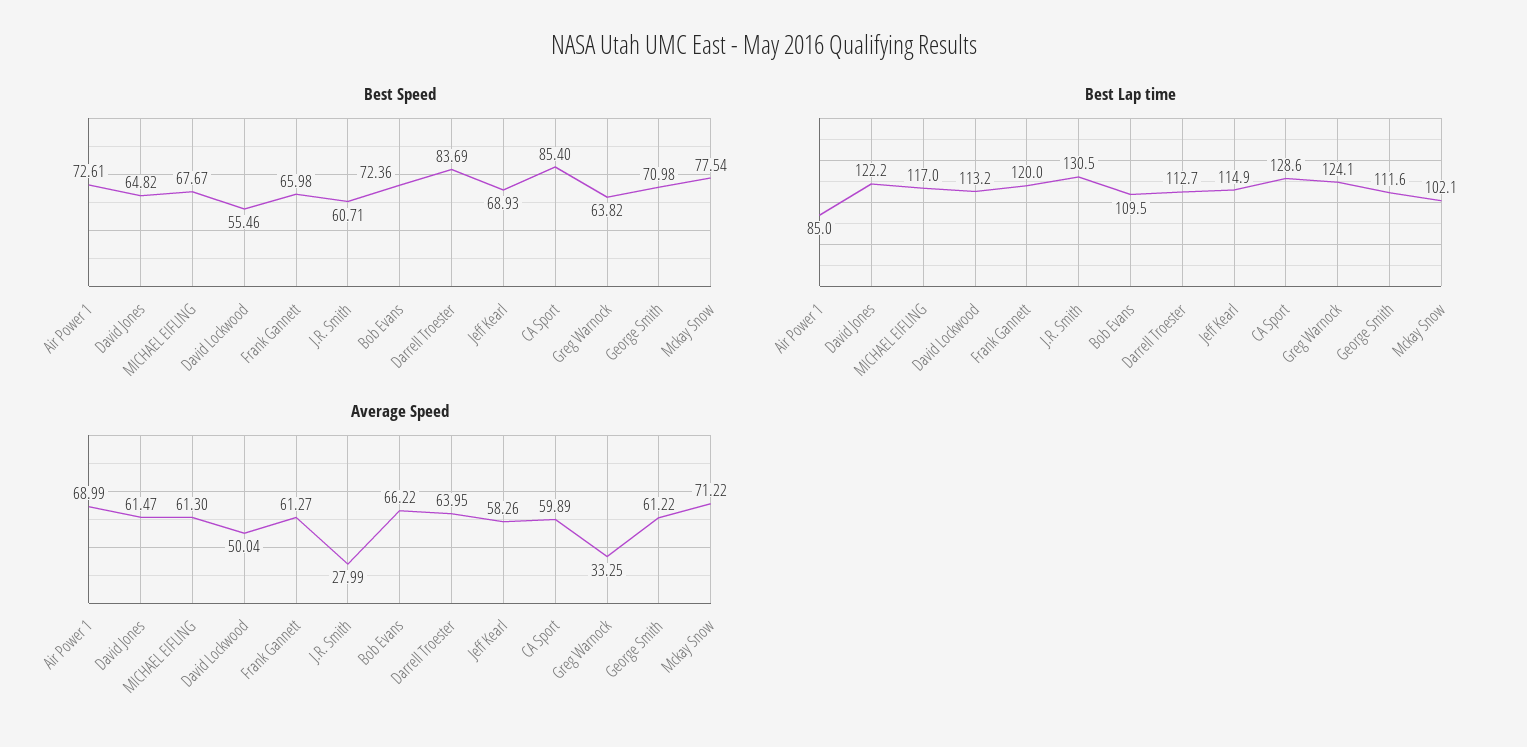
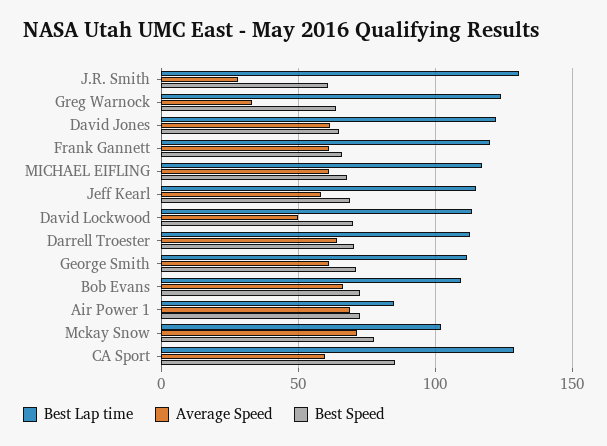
  {
    "Best Speed": {
      "Air Power 1": 72.61,
      "David Jones": 64.82,
      "MICHAEL EIFLING": 67.67,
-     "David Lockwood": 55.46,
+     "David Lockwood": 70,
      "Frank Gannett": 65.98,
      "J.R. Smith": 60.71,
      "Bob Evans": 72.36,
-     "Darrell Troester": 83.69,
+     "Darrell Troester": 70,
      "Jeff Kearl": 68.93,
      "CA Sport": 85.4,
      "Greg Warnock": 63.82,
      "George Smith": 70.98,
      "Mckay Snow": 77.54
    },
    "Best Lap time": {
      "Air Power 1": 85,
      "David Jones": 122.2,
      "MICHAEL EIFLING": 117,
      "David Lockwood": 113.2,
      "Frank Gannett": 120,
      "J.R. Smith": 130.5,
      "Bob Evans": 109.5,
      "Darrell Troester": 112.7,
      "Jeff Kearl": 114.9,
      "CA Sport": 128.6,
      "Greg Warnock": 124.1,
      "George Smith": 111.6,
      "Mckay Snow": 102.1
    },
    "Average Speed": {
      "Air Power 1": 68.99,
      "David Jones": 61.47,
      "MICHAEL EIFLING": 61.3,
      "David Lockwood": 50.04,
      "Frank Gannett": 61.27,
      "J.R. Smith": 27.99,
      "Bob Evans": 66.22,
      "Darrell Troester": 63.95,
      "Jeff Kearl": 58.26,
      "CA Sport": 59.89,
      "Greg Warnock": 33.25,
      "George Smith": 61.22,
      "Mckay Snow": 71.22
    }
  }

